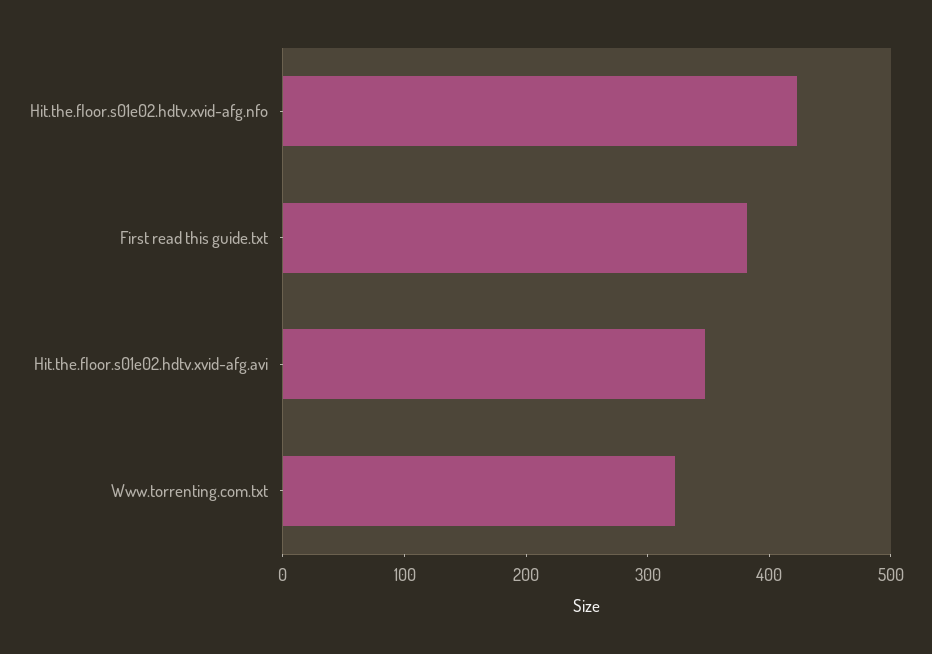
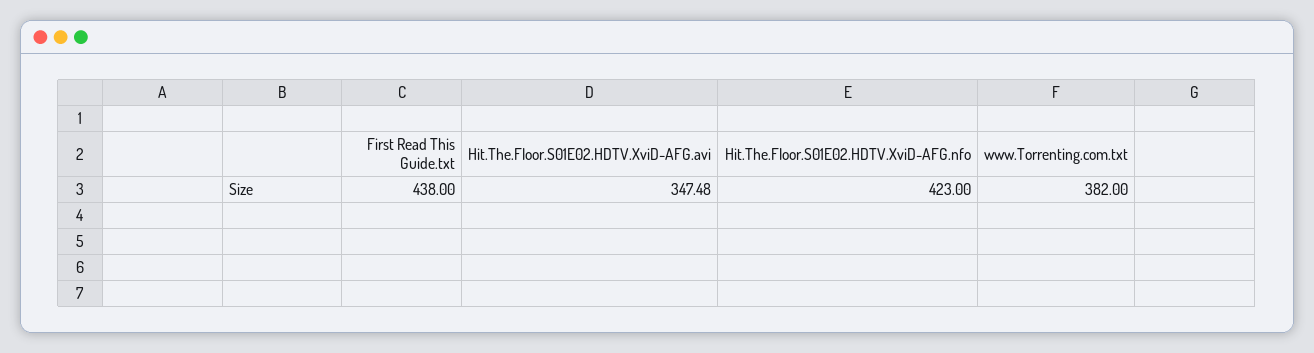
  {
    "Hit.the.floor.s01e02.hdtv.xvid-afg.nfo": 423,
-   "First read this guide.txt": 380,
+   "First read this guide.txt": 438,
    "Hit.the.floor.s01e02.hdtv.xvid-afg.avi": 347.48,
-   "Www.torrenting.com.txt": 320
+   "Www.torrenting.com.txt": 382
  }

